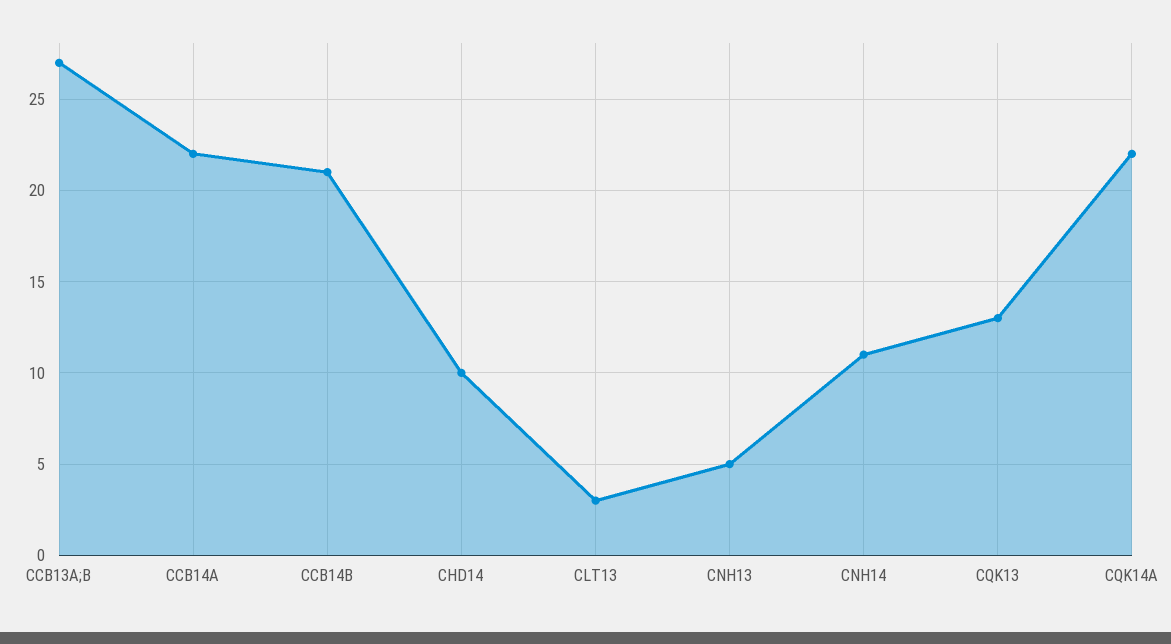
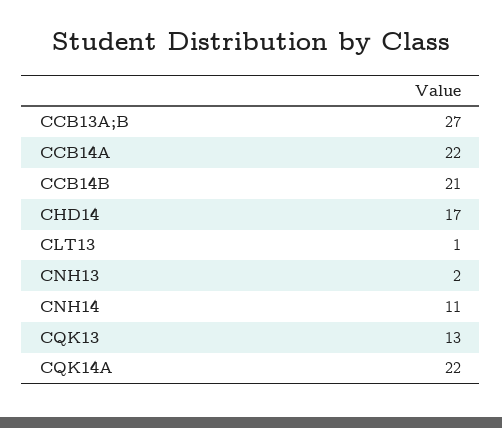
  {
    "CCB13A;B": 27,
    "CCB14A": 22,
    "CCB14B": 21,
-   "CHD14": 10,
+   "CHD14": 17,
-   "CLT13": 3,
+   "CLT13": 1,
-   "CNH13": 5,
+   "CNH13": 2,
    "CNH14": 11,
    "CQK13": 13,
    "CQK14A": 22
  }

